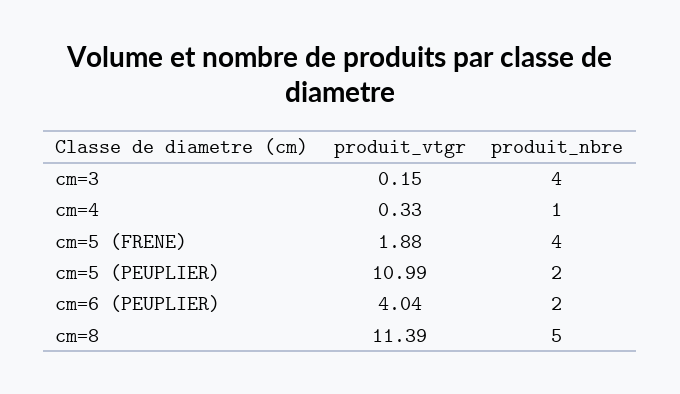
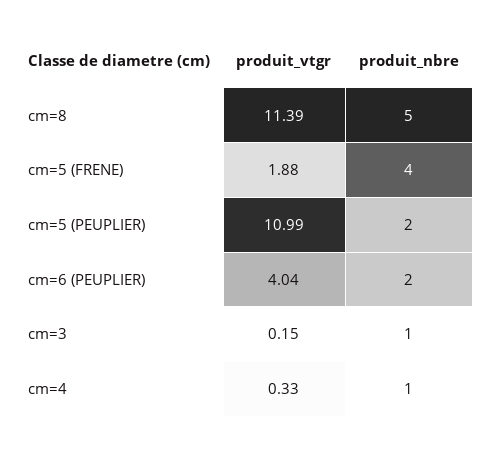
  {
    "produit_vtgr": {
      "cm=3": 0.15,
      "cm=4": 0.33,
      "cm=5 (FRENE)": 1.88,
      "cm=5 (PEUPLIER)": 10.99,
      "cm=6 (PEUPLIER)": 4.04,
      "cm=8": 11.39
    },
    "produit_nbre": {
-     "cm=3": 4,
+     "cm=3": 1,
      "cm=4": 1,
      "cm=5 (FRENE)": 4,
      "cm=5 (PEUPLIER)": 2,
      "cm=6 (PEUPLIER)": 2,
      "cm=8": 5
    }
  }

